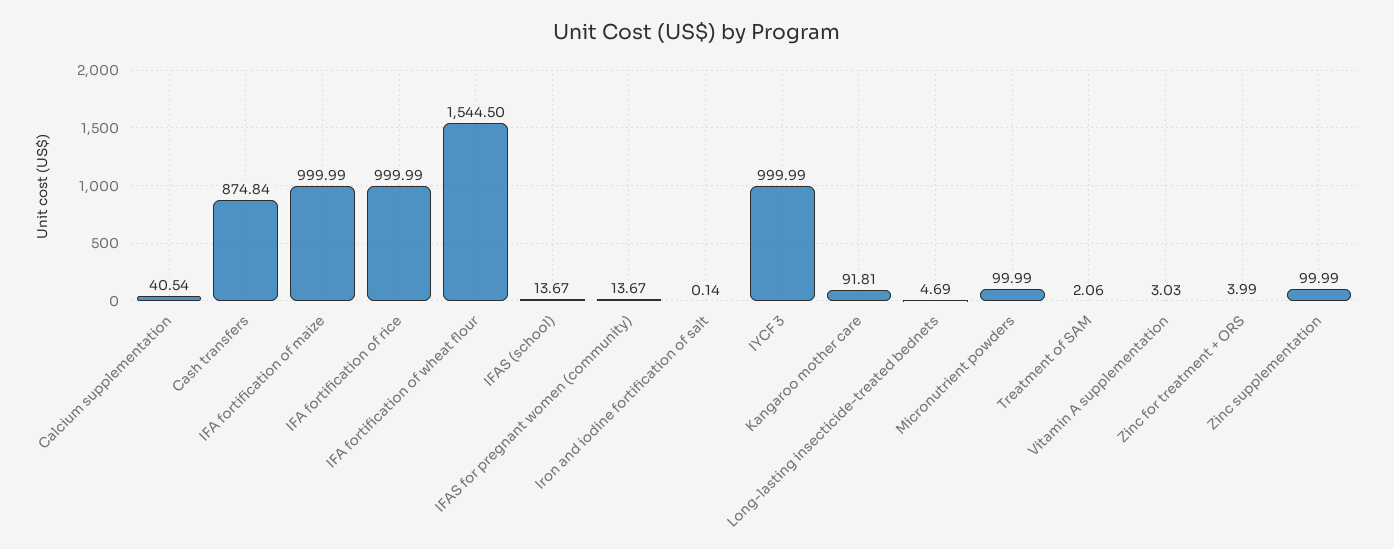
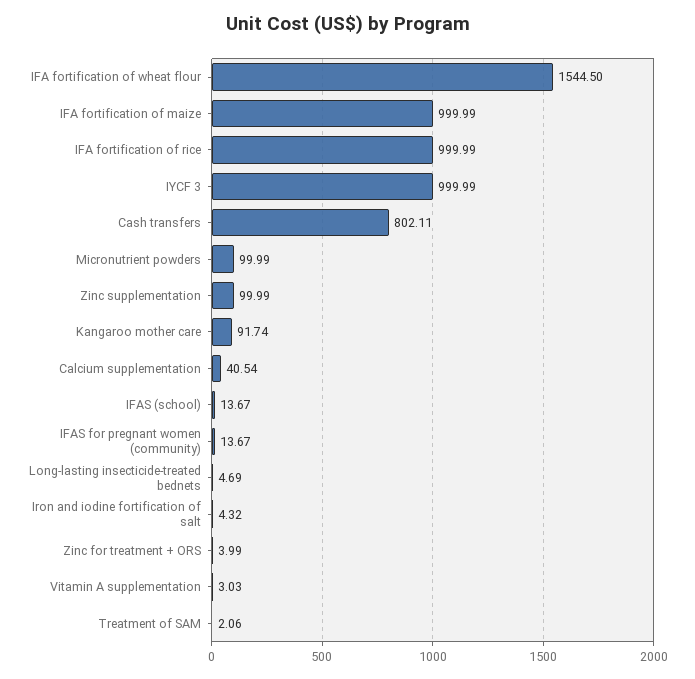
  {
    "Calcium supplementation": 40.54,
-   "Cash transfers": 874.84,
+   "Cash transfers": 802.11,
    "IFA fortification of maize": 999.99,
    "IFA fortification of rice": 999.99,
    "IFA fortification of wheat flour": 1544.5,
    "IFAS (school)": 13.67,
    "IFAS for pregnant women (community)": 13.67,
-   "Iron and iodine fortification of salt": 0.14,
+   "Iron and iodine fortification of salt": 4.32,
    "IYCF 3": 999.99,
-   "Kangaroo mother care": 91.81,
+   "Kangaroo mother care": 91.74,
    "Long-lasting insecticide-treated bednets": 4.69,
    "Micronutrient powders": 99.99,
    "Treatment of SAM": 2.06,
    "Vitamin A supplementation": 3.03,
    "Zinc for treatment + ORS": 3.99,
    "Zinc supplementation": 99.99
  }

